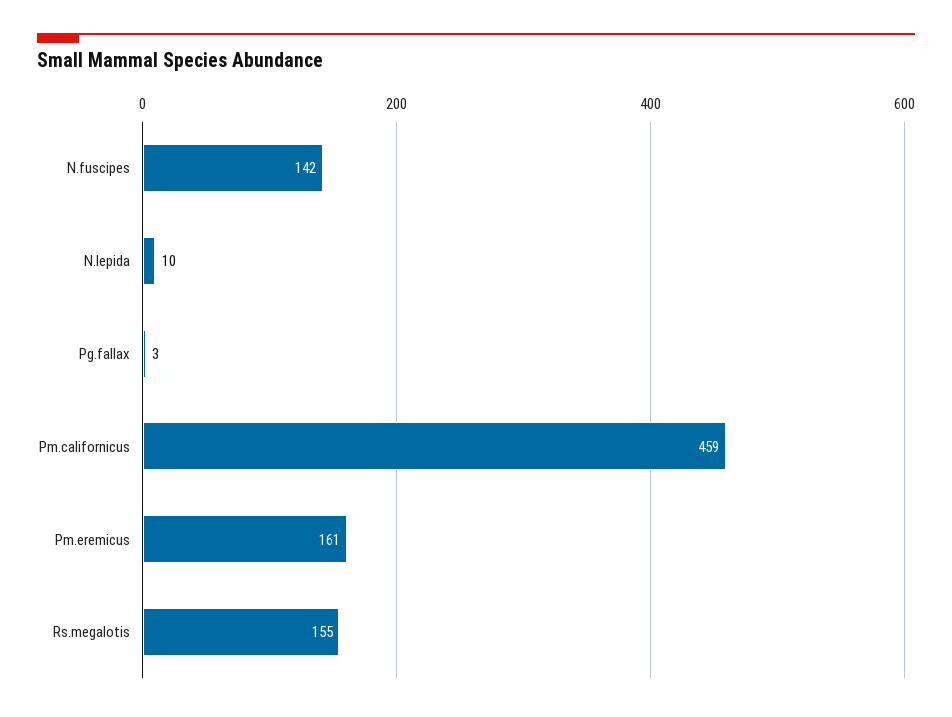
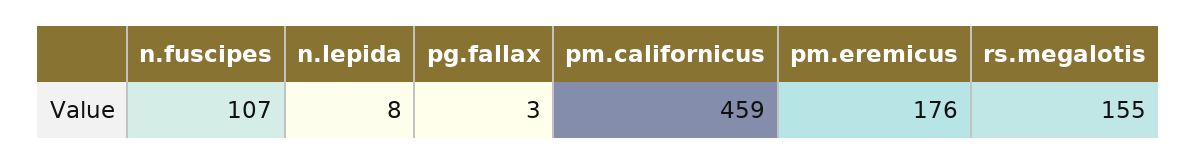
  {
-   "N.fuscipes": 142,
+   "N.fuscipes": 107,
-   "N.lepida": 10,
+   "N.lepida": 8,
    "Pg.fallax": 3,
    "Pm.californicus": 459,
-   "Pm.eremicus": 161,
+   "Pm.eremicus": 176,
    "Rs.megalotis": 155
  }

